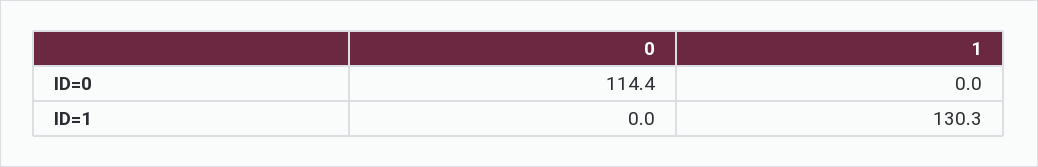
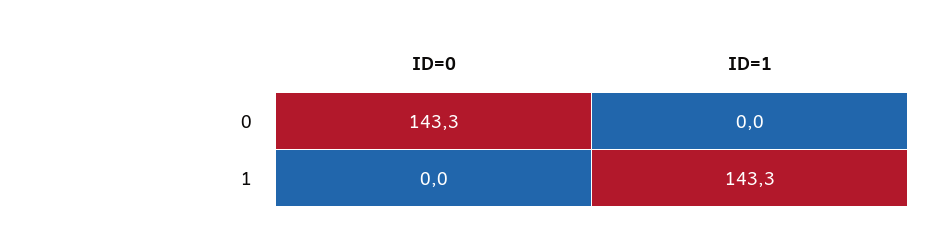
  {
    "0": {
-     "ID=0": 114.4,
+     "ID=0": 143.3,
      "ID=1": 0
    },
    "1": {
      "ID=0": 0,
-     "ID=1": 130.3
+     "ID=1": 143.3
    }
  }

